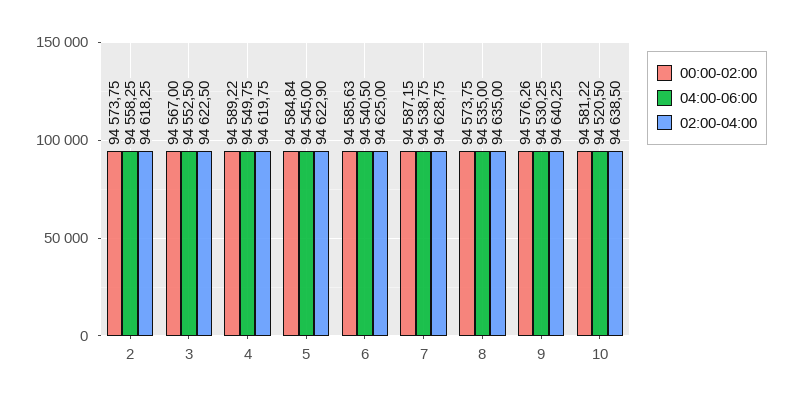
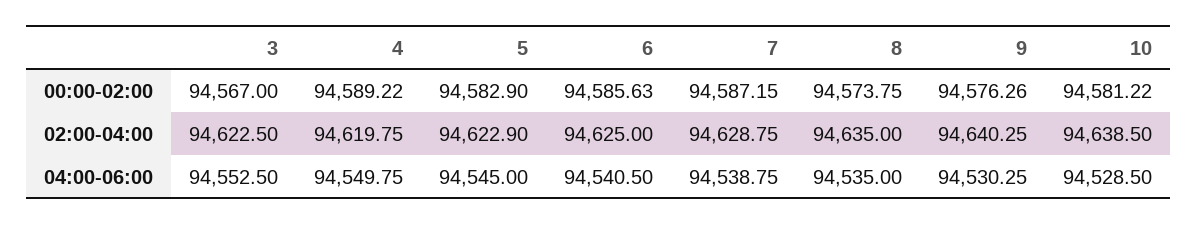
  {
    "00:00-02:00": {
-     "2": 94573.75,
      "3": 94567,
      "4": 94589.22,
-     "5": 94584.84,
+     "5": 94582.9,
      "6": 94585.63,
      "7": 94587.15,
      "8": 94573.75,
      "9": 94576.26,
      "10": 94581.22
    },
    "04:00-06:00": {
-     "2": 94558.25,
      "3": 94552.5,
      "4": 94549.75,
      "5": 94545,
      "6": 94540.5,
      "7": 94538.75,
      "8": 94535,
      "9": 94530.25,
-     "10": 94520.5
+     "10": 94528.5
    },
    "02:00-04:00": {
-     "2": 94618.25,
      "3": 94622.5,
      "4": 94619.75,
      "5": 94622.9,
      "6": 94625,
      "7": 94628.75,
      "8": 94635,
      "9": 94640.25,
      "10": 94638.5
    }
  }

